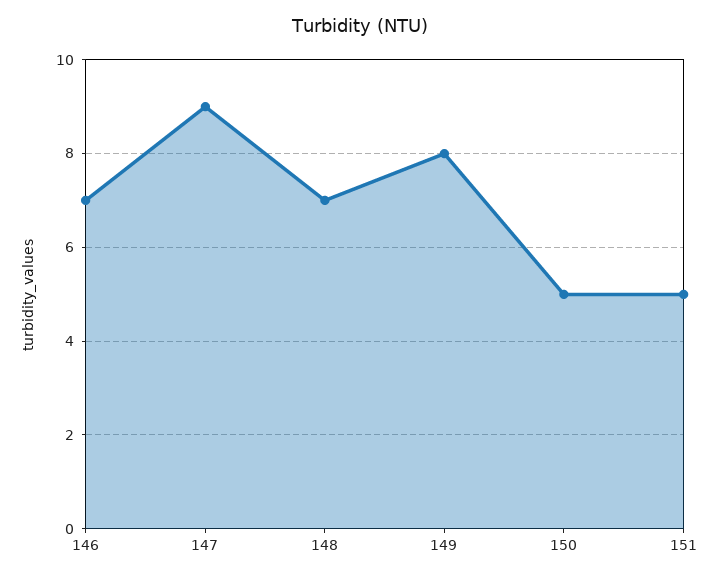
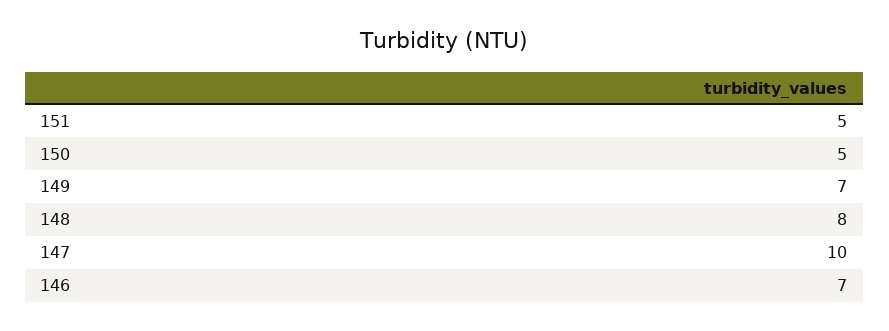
  {
    "146": 7,
-   "147": 9,
+   "147": 10,
-   "148": 7,
+   "148": 8,
-   "149": 8,
+   "149": 7,
    "150": 5,
    "151": 5
  }

